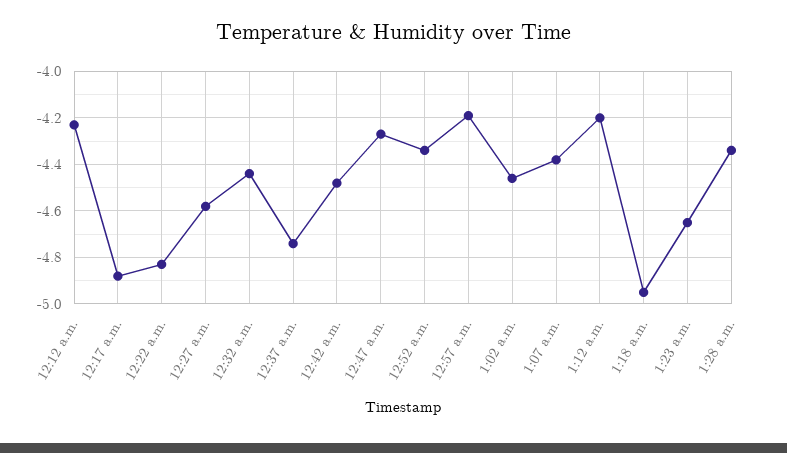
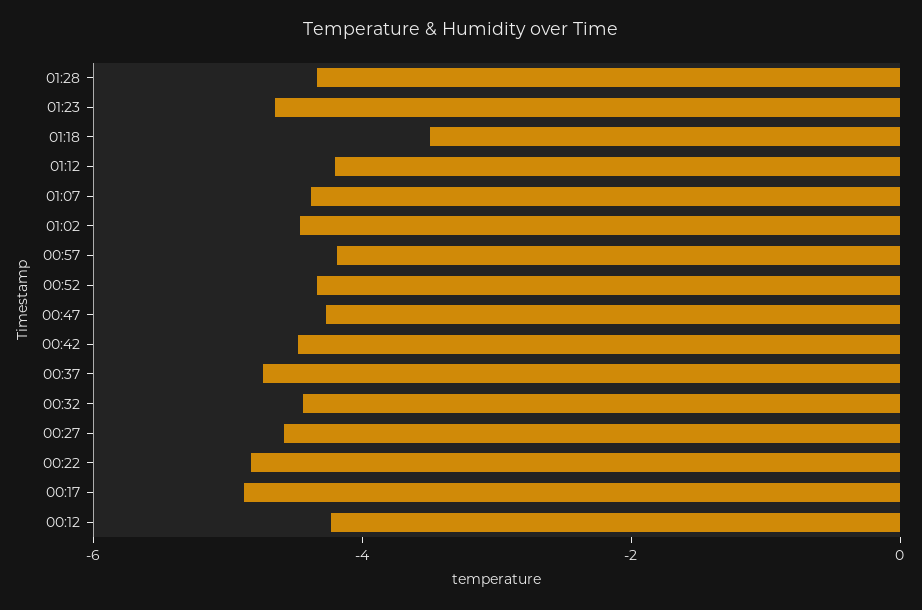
  {
    "12:12 a.m.": -4.25,
    "12:17 a.m.": -4.9,
    "12:22 a.m.": -4.85,
    "12:27 a.m.": -4.6,
    "12:32 a.m.": -4.45,
    "12:37 a.m.": -4.75,
    "12:42 a.m.": -4.5,
    "12:47 a.m.": -4.25,
    "12:52 a.m.": -4.35,
    "12:57 a.m.": -4.2,
    "1:02 a.m.": -4.45,
    "1:07 a.m.": -4.4,
    "1:12 a.m.": -4.2,
-   "1:18 a.m.": -4.95,
+   "1:18 a.m.": -3.5,
    "1:23 a.m.": -4.65,
    "1:28 a.m.": -4.35
  }

